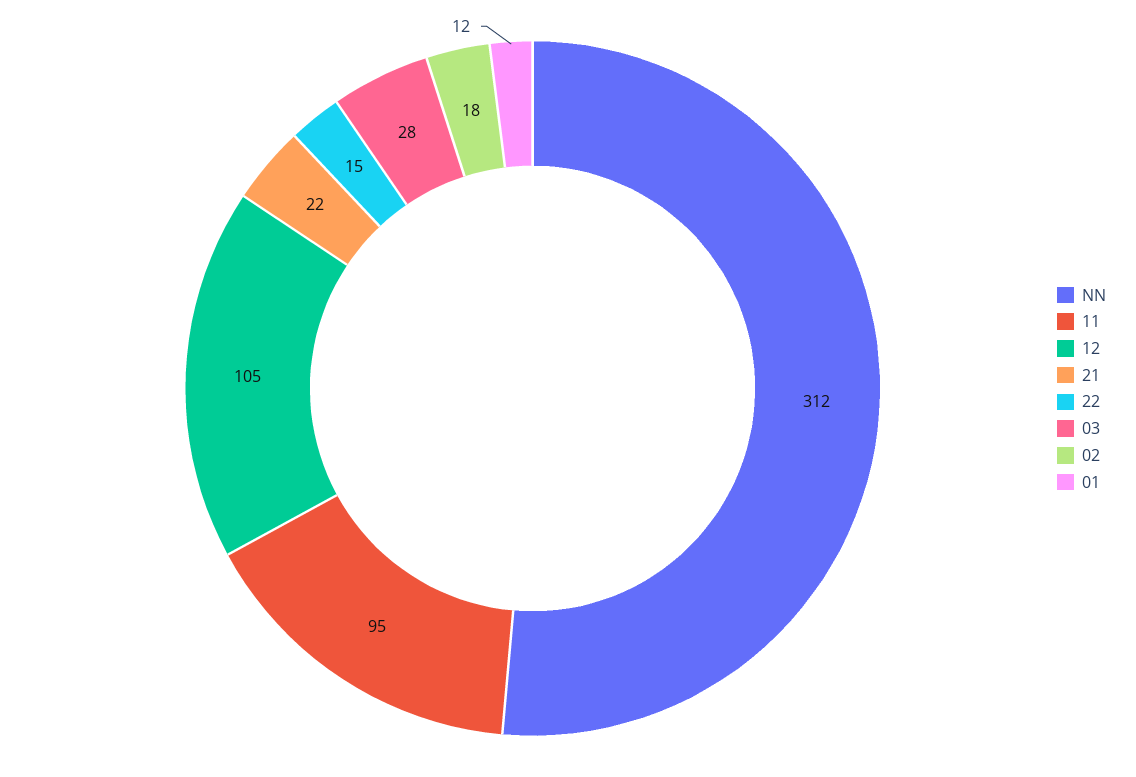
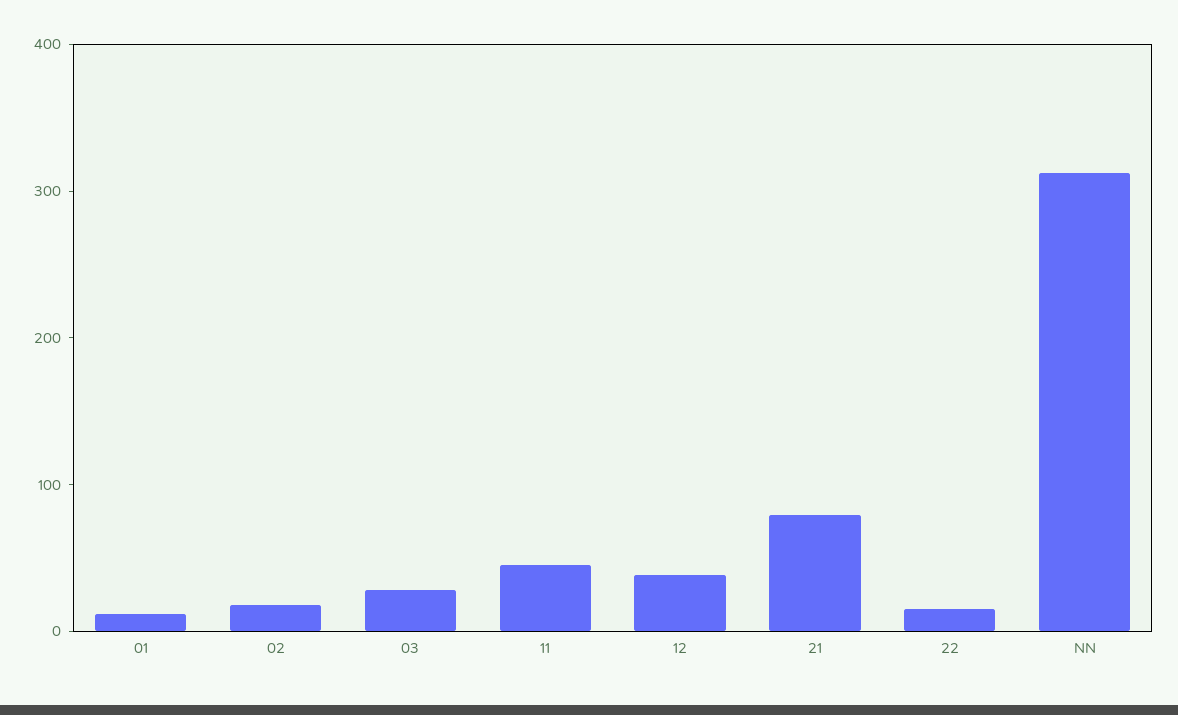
  {
    "NN": 312,
-   "11": 95,
+   "11": 40,
-   "12": 105,
+   "12": 40,
-   "21": 22,
+   "21": 80,
    "22": 15,
    "03": 28,
    "02": 18,
    "01": 12
  }

